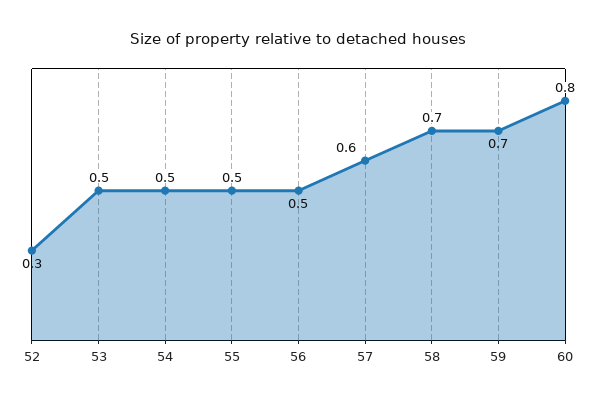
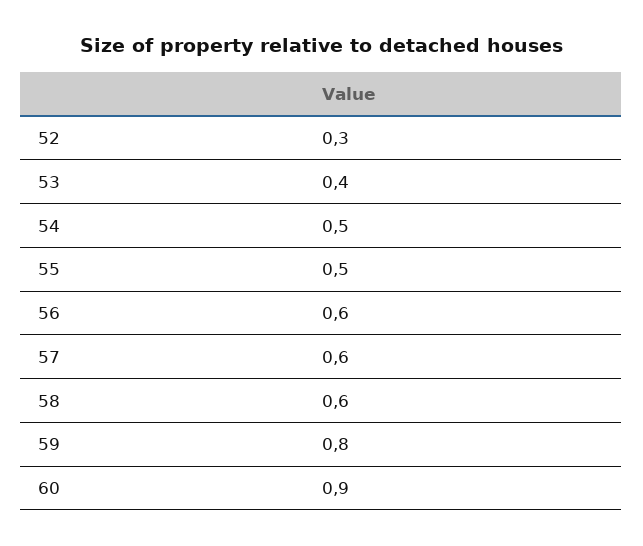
  {
    "52": 0.3,
-   "53": 0.5,
+   "53": 0.4,
    "54": 0.5,
    "55": 0.5,
-   "56": 0.5,
+   "56": 0.6,
    "57": 0.6,
-   "58": 0.7,
+   "58": 0.6,
-   "59": 0.7,
+   "59": 0.8,
-   "60": 0.8
+   "60": 0.9
  }

